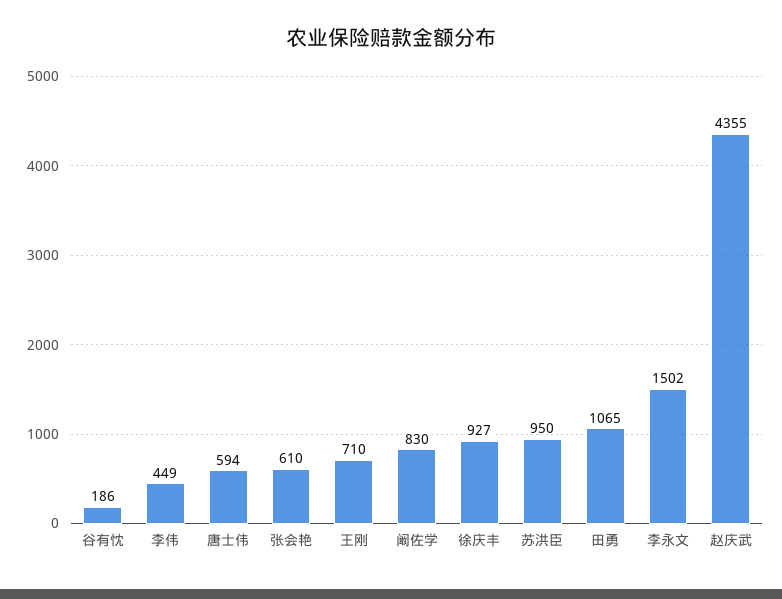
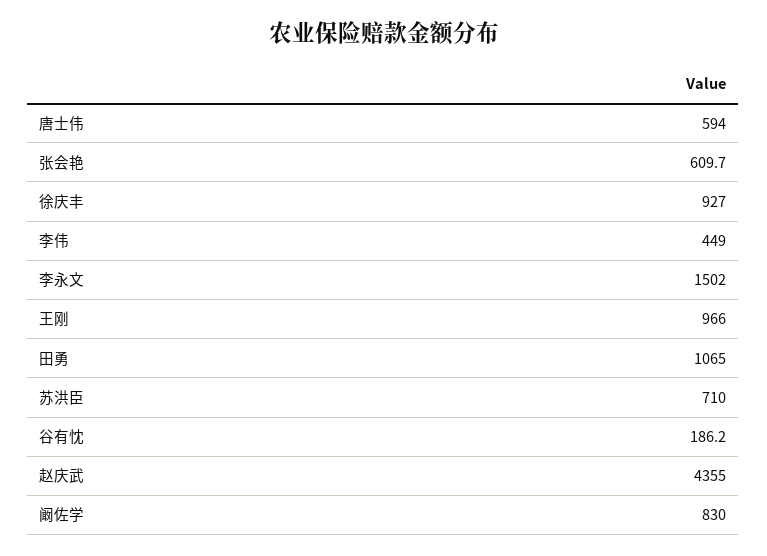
  {
    "谷有忱": 186.2,
    "李伟": 449,
    "唐士伟": 594,
    "张会艳": 609.7,
-   "王刚": 710,
+   "王刚": 966,
    "阚佐学": 830,
    "徐庆丰": 927,
-   "苏洪臣": 950,
+   "苏洪臣": 710,
    "田勇": 1065,
    "李永文": 1502,
    "赵庆武": 4355
  }

